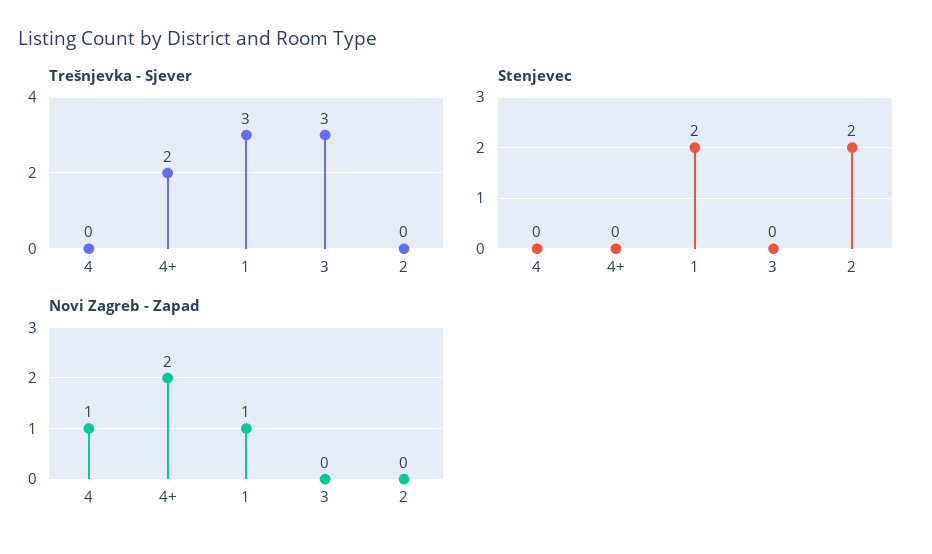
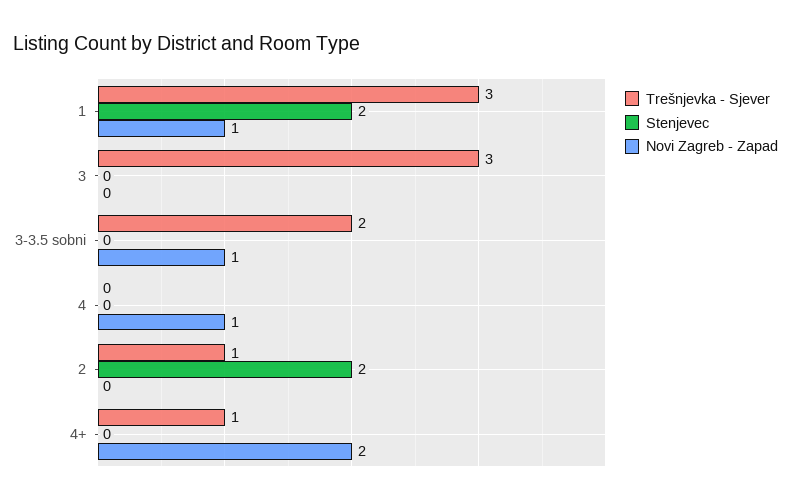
  {
    "Trešnjevka - Sjever": {
      "4": 0,
-     "4+": 2,
+     "4+": 1,
      "1": 3,
      "3": 3,
-     "2": 0
+     "2": 1,
+     "3-3.5 sobni": 2
    },
    "Stenjevec": {
      "4": 0,
      "4+": 0,
      "1": 2,
      "3": 0,
-     "2": 2
+     "2": 2,
+     "3-3.5 sobni": 0
    },
    "Novi Zagreb - Zapad": {
      "4": 1,
      "4+": 2,
      "1": 1,
      "3": 0,
-     "2": 0
+     "2": 0,
+     "3-3.5 sobni": 1
    }
  }

